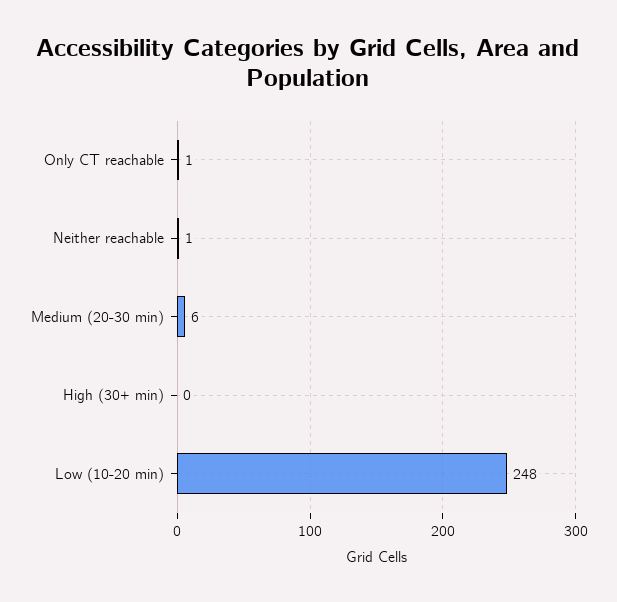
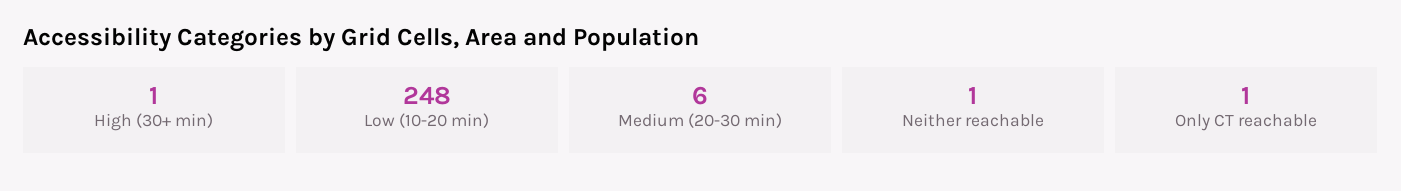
  {
    "Only CT reachable": 1,
    "Neither reachable": 1,
    "Medium (20-30 min)": 6,
-   "High (30+ min)": 0,
+   "High (30+ min)": 1,
    "Low (10-20 min)": 248
  }

